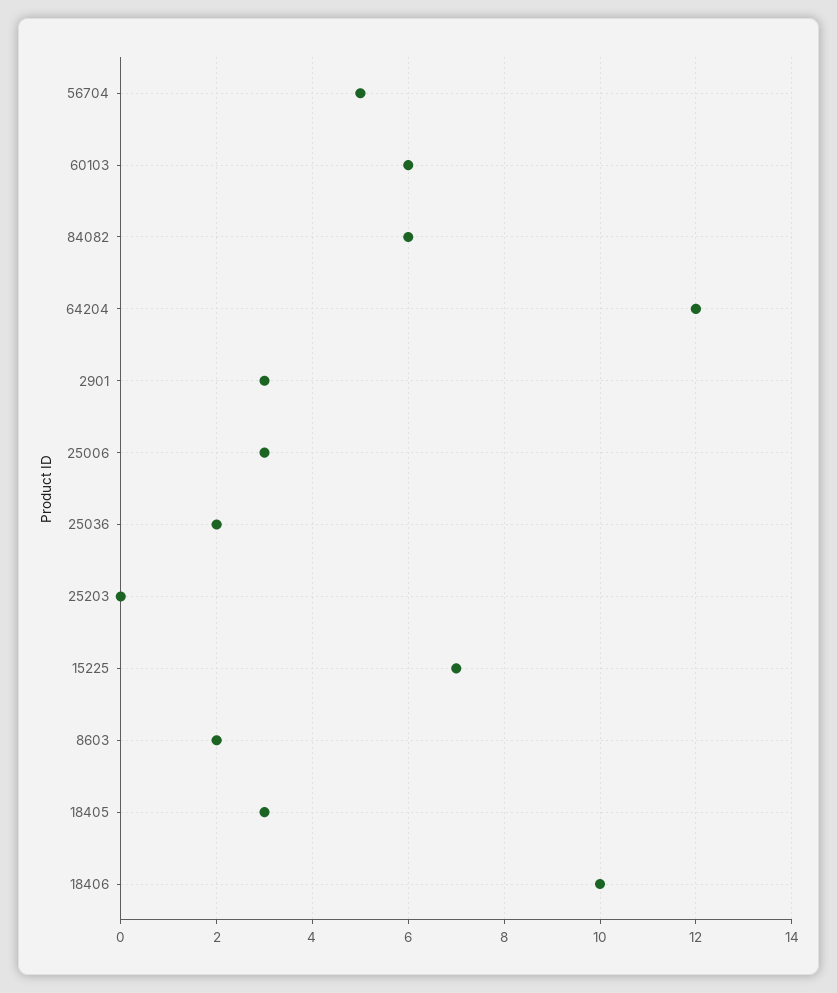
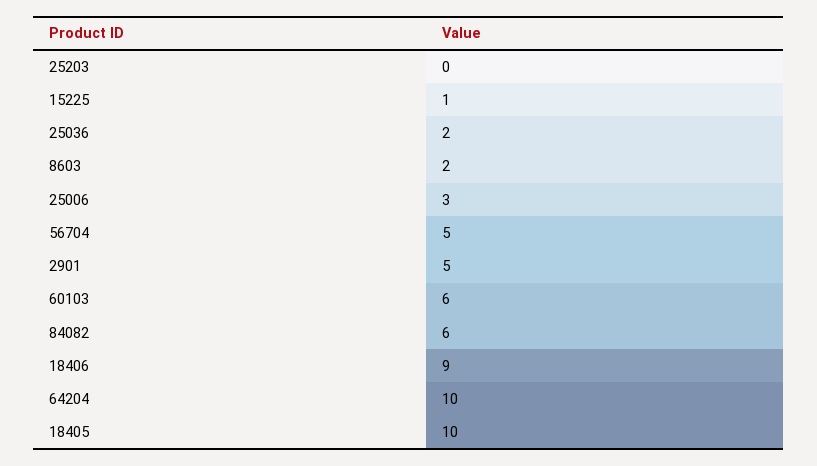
  {
    "56704": 5,
    "60103": 6,
    "84082": 6,
-   "64204": 12,
+   "64204": 10,
-   "2901": 3,
+   "2901": 5,
    "25006": 3,
    "25036": 2,
    "25203": 0,
-   "15225": 7,
+   "15225": 1,
    "8603": 2,
-   "18405": 3,
+   "18405": 10,
-   "18406": 10
+   "18406": 9
  }

